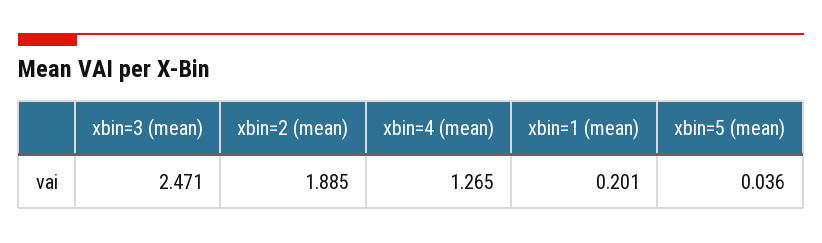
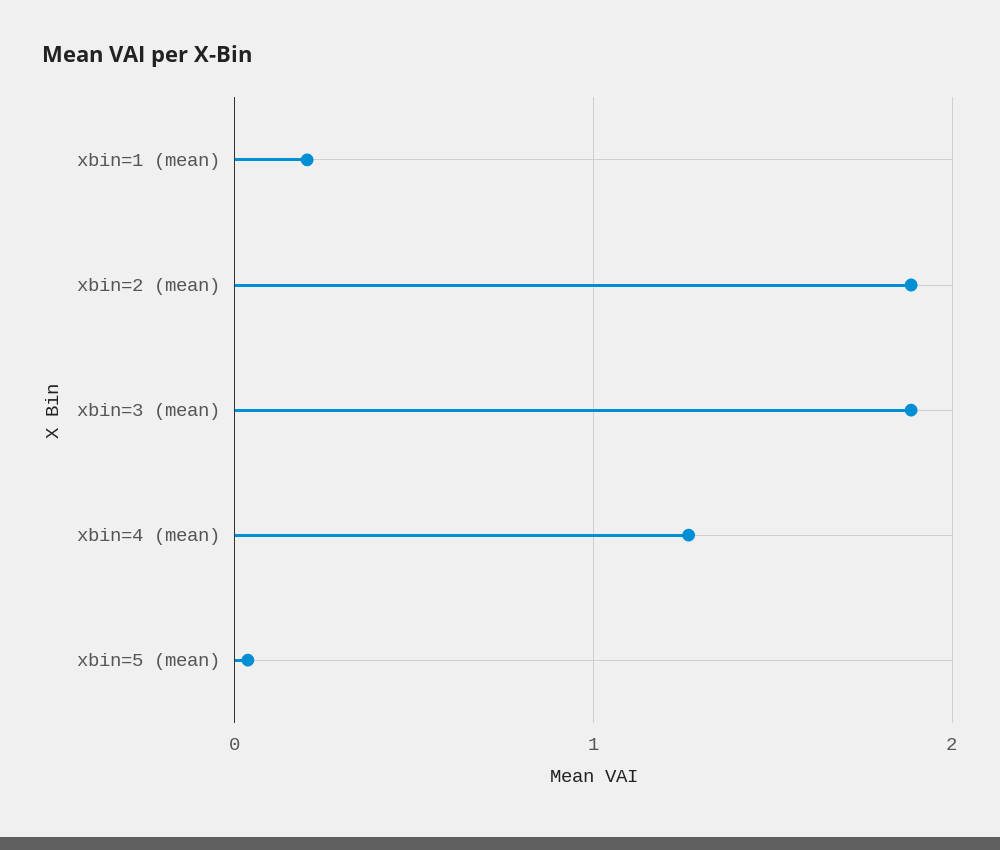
  {
-   "xbin=3 (mean)": 2.471,
+   "xbin=3 (mean)": 1.9,
    "xbin=2 (mean)": 1.885,
    "xbin=4 (mean)": 1.265,
    "xbin=1 (mean)": 0.201,
    "xbin=5 (mean)": 0.036
  }

